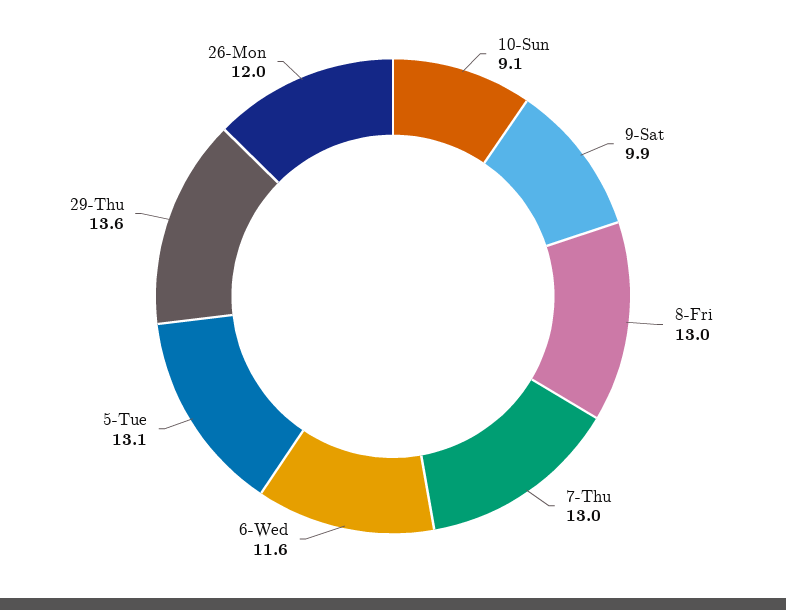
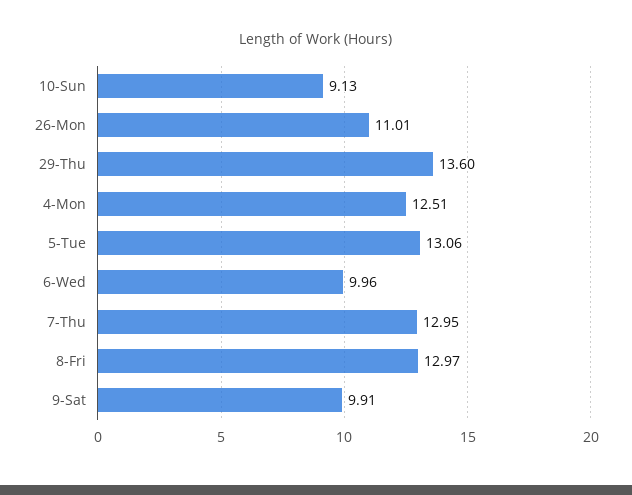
  {
    "10-Sun": 9.13,
    "9-Sat": 9.91,
    "8-Fri": 12.97,
    "7-Thu": 12.95,
-   "6-Wed": 11.6,
+   "6-Wed": 9.96,
    "5-Tue": 13.06,
    "29-Thu": 13.6,
-   "26-Mon": 12
+   "26-Mon": 11.01,
+   "4-Mon": 12.51
  }

